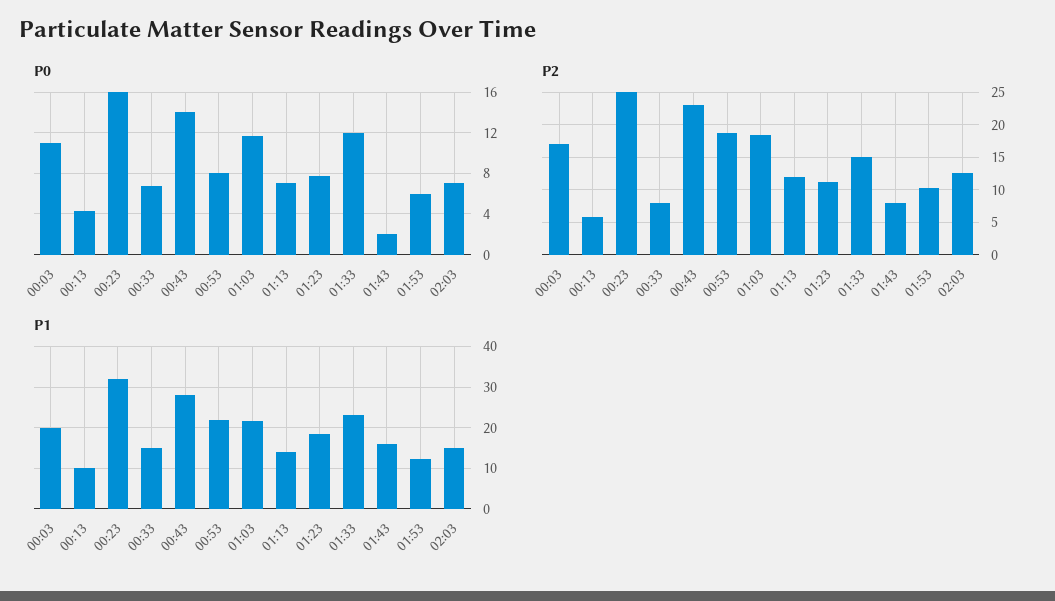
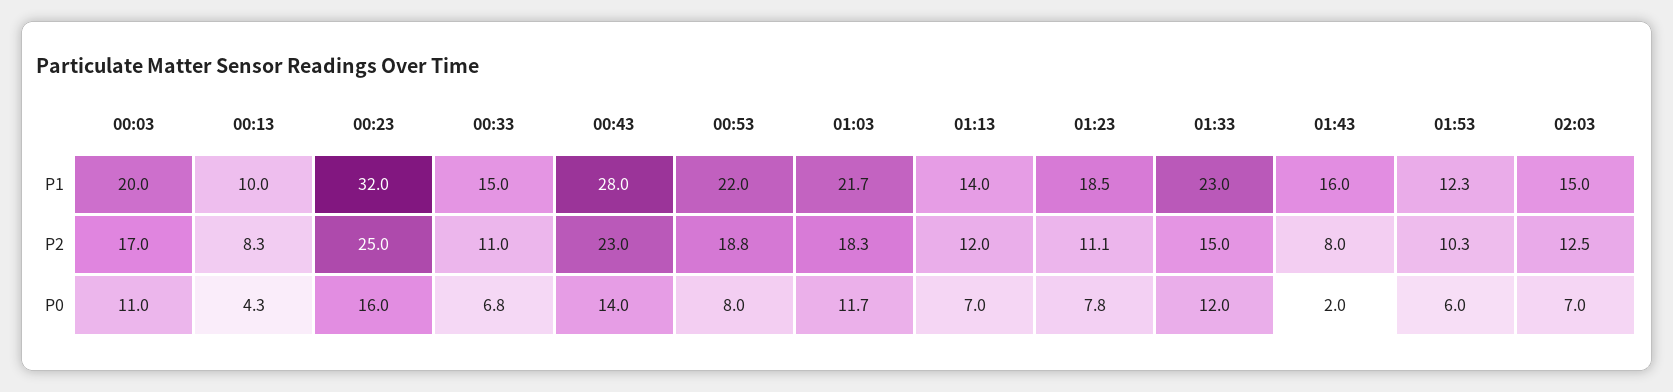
  {
    "P0": {
      "00:03": 11,
      "00:13": 4.3,
      "00:23": 16,
      "00:33": 6.8,
      "00:43": 14,
      "00:53": 8,
      "01:03": 11.7,
      "01:13": 7,
      "01:23": 7.8,
      "01:33": 12,
      "01:43": 2,
      "01:53": 6,
      "02:03": 7
    },
    "P2": {
      "00:03": 17,
-     "00:13": 6,
+     "00:13": 8.3,
      "00:23": 25,
-     "00:33": 8,
+     "00:33": 11,
      "00:43": 23,
      "00:53": 18.8,
      "01:03": 18.3,
      "01:13": 12,
      "01:23": 11.1,
      "01:33": 15,
      "01:43": 8,
      "01:53": 10.3,
      "02:03": 12.5
    },
    "P1": {
      "00:03": 20,
      "00:13": 10,
      "00:23": 32,
      "00:33": 15,
      "00:43": 28,
      "00:53": 22,
      "01:03": 21.7,
      "01:13": 14,
      "01:23": 18.5,
      "01:33": 23,
      "01:43": 16,
      "01:53": 12.3,
      "02:03": 15
    }
  }

